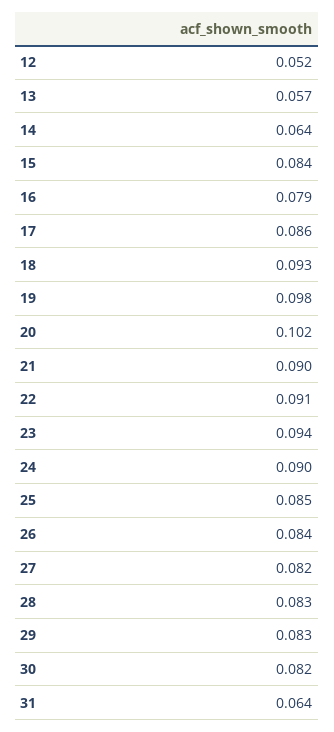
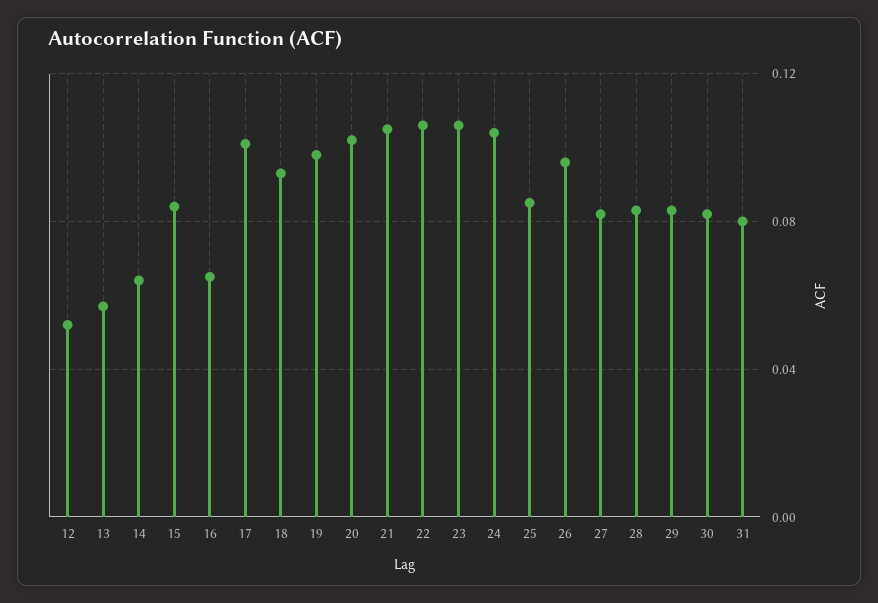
  {
    "12": 0.052,
    "13": 0.057,
    "14": 0.064,
    "15": 0.084,
-   "16": 0.079,
+   "16": 0.065,
-   "17": 0.086,
+   "17": 0.1,
    "18": 0.093,
    "19": 0.098,
    "20": 0.102,
-   "21": 0.09,
+   "21": 0.105,
-   "22": 0.091,
+   "22": 0.105,
-   "23": 0.094,
+   "23": 0.105,
-   "24": 0.09,
+   "24": 0.105,
    "25": 0.085,
-   "26": 0.084,
+   "26": 0.095,
    "27": 0.082,
    "28": 0.083,
    "29": 0.083,
    "30": 0.082,
-   "31": 0.064
+   "31": 0.08
  }

